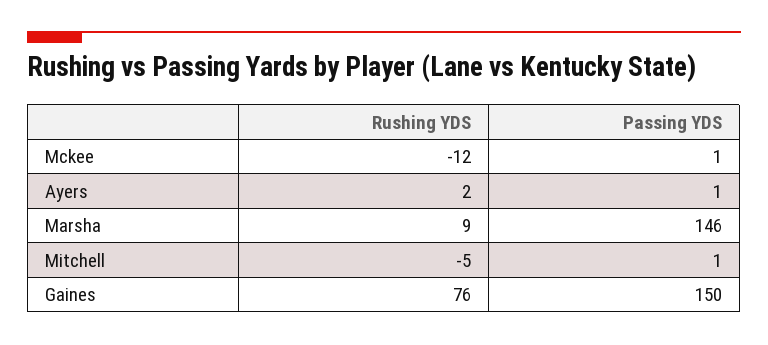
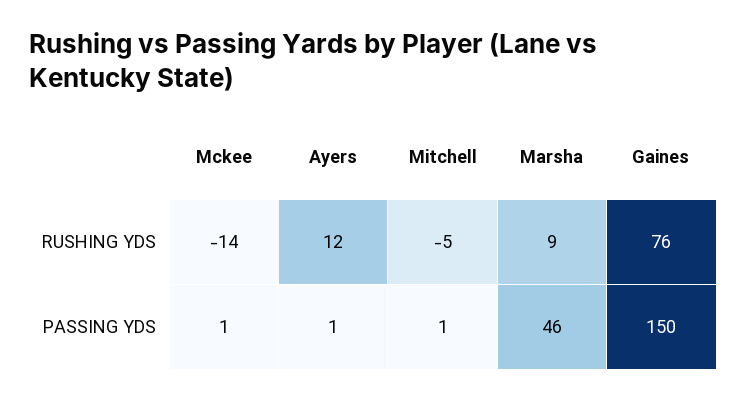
  {
    "Rushing YDS": {
-     "Mckee": -12,
+     "Mckee": -14,
-     "Ayers": 2,
+     "Ayers": 12,
      "Marsha": 9,
      "Mitchell": -5,
      "Gaines": 76
    },
    "Passing YDS": {
      "Mckee": 1,
      "Ayers": 1,
-     "Marsha": 146,
+     "Marsha": 46,
      "Mitchell": 1,
      "Gaines": 150
    }
  }

